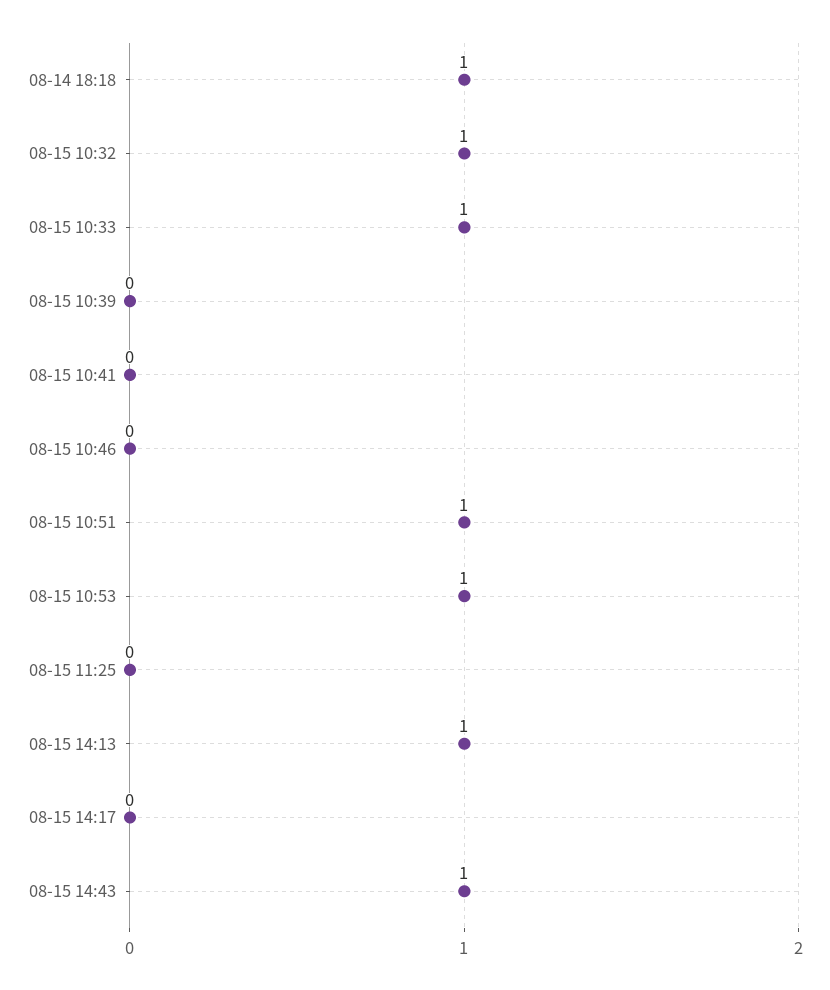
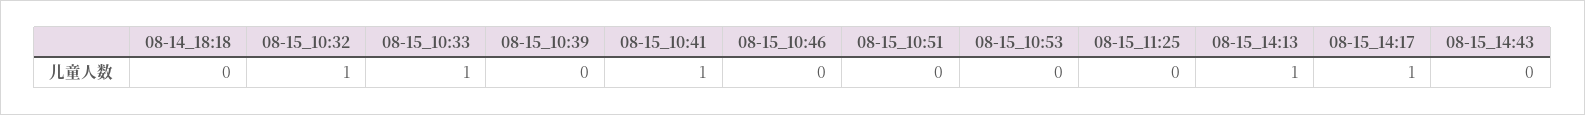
  {
-   "08-14 18:18": 1,
+   "08-14 18:18": 0,
    "08-15 10:32": 1,
    "08-15 10:33": 1,
    "08-15 10:39": 0,
-   "08-15 10:41": 0,
+   "08-15 10:41": 1,
    "08-15 10:46": 0,
-   "08-15 10:51": 1,
+   "08-15 10:51": 0,
-   "08-15 10:53": 1,
+   "08-15 10:53": 0,
    "08-15 11:25": 0,
    "08-15 14:13": 1,
-   "08-15 14:17": 0,
+   "08-15 14:17": 1,
-   "08-15 14:43": 1
+   "08-15 14:43": 0
  }

